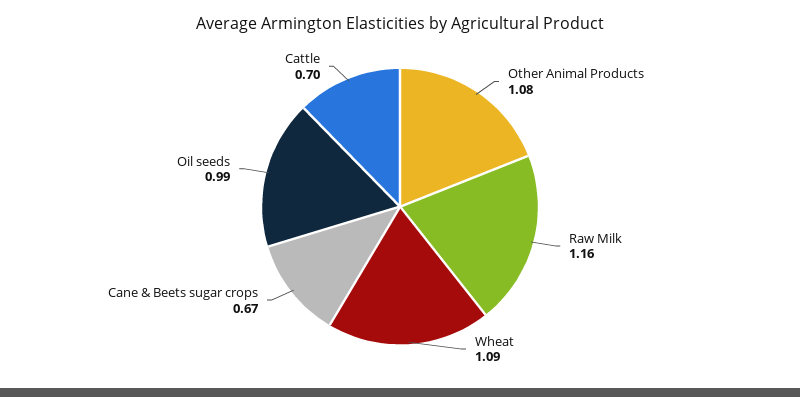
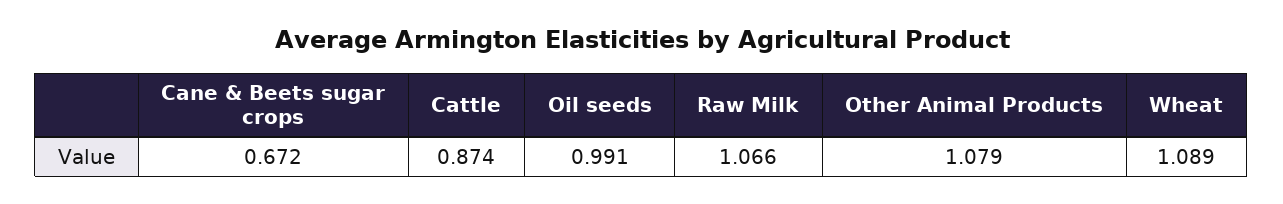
  {
    "Other Animal Products": 1.079,
-   "Raw Milk": 1.16,
+   "Raw Milk": 1.066,
    "Wheat": 1.089,
    "Cane & Beets sugar crops": 0.672,
    "Oil seeds": 0.991,
-   "Cattle": 0.7
+   "Cattle": 0.874
  }

